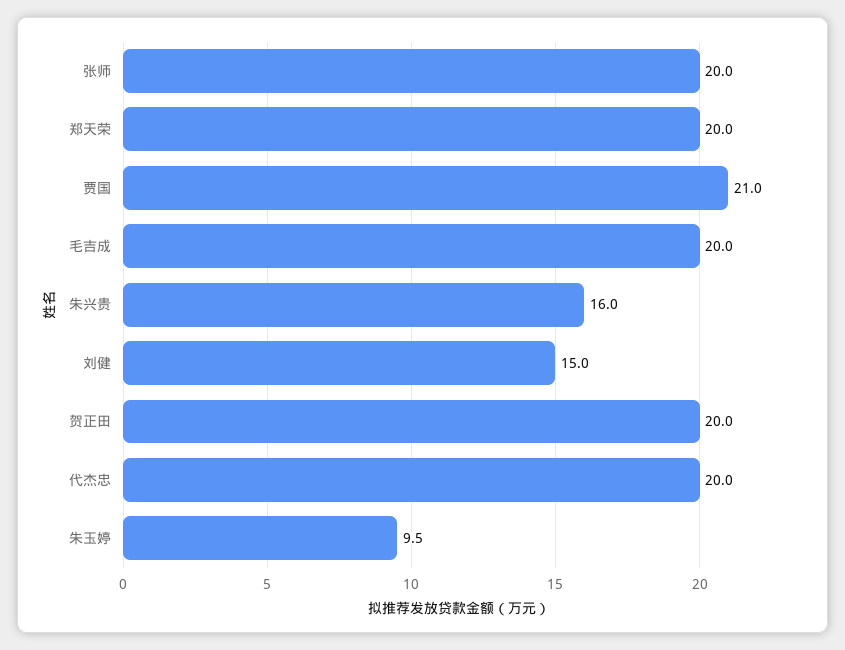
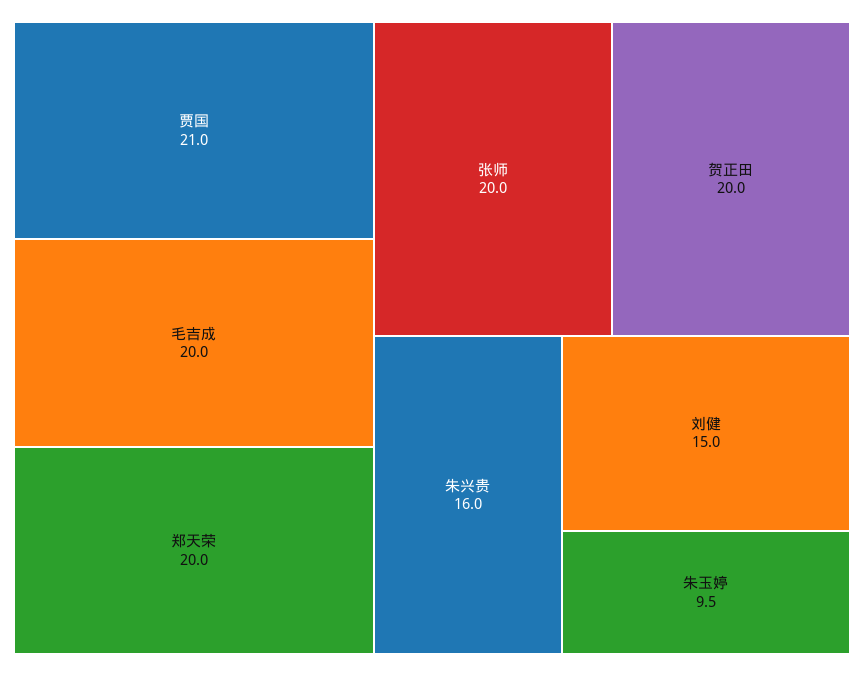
  {
    "张师": 20,
    "郑天荣": 20,
    "贾国": 21,
    "毛吉成": 20,
    "朱兴贵": 16,
    "刘健": 15,
    "贺正田": 20,
-   "代杰忠": 20,
    "朱玉婷": 9.5
  }

